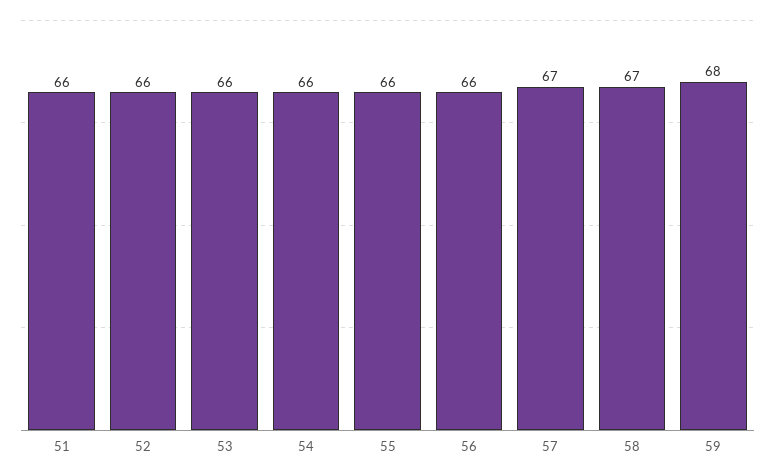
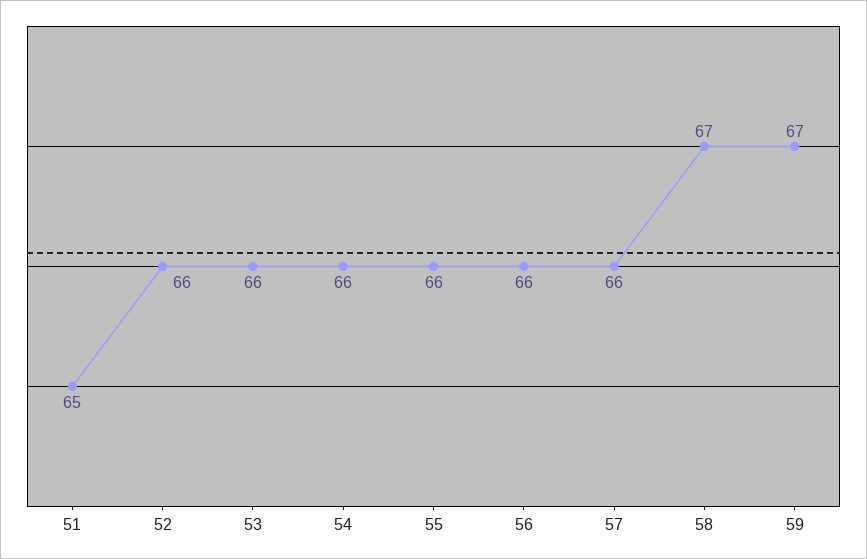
  {
-   "51": 66,
+   "51": 65,
    "52": 66,
    "53": 66,
    "54": 66,
    "55": 66,
    "56": 66,
-   "57": 67,
+   "57": 66,
    "58": 67,
-   "59": 68
+   "59": 67
  }

